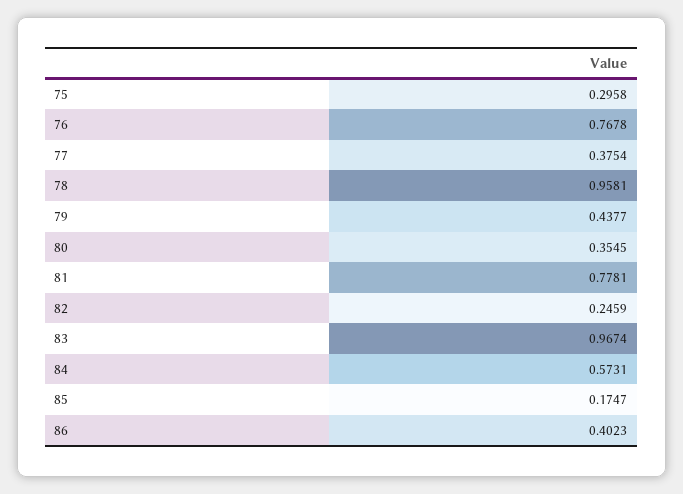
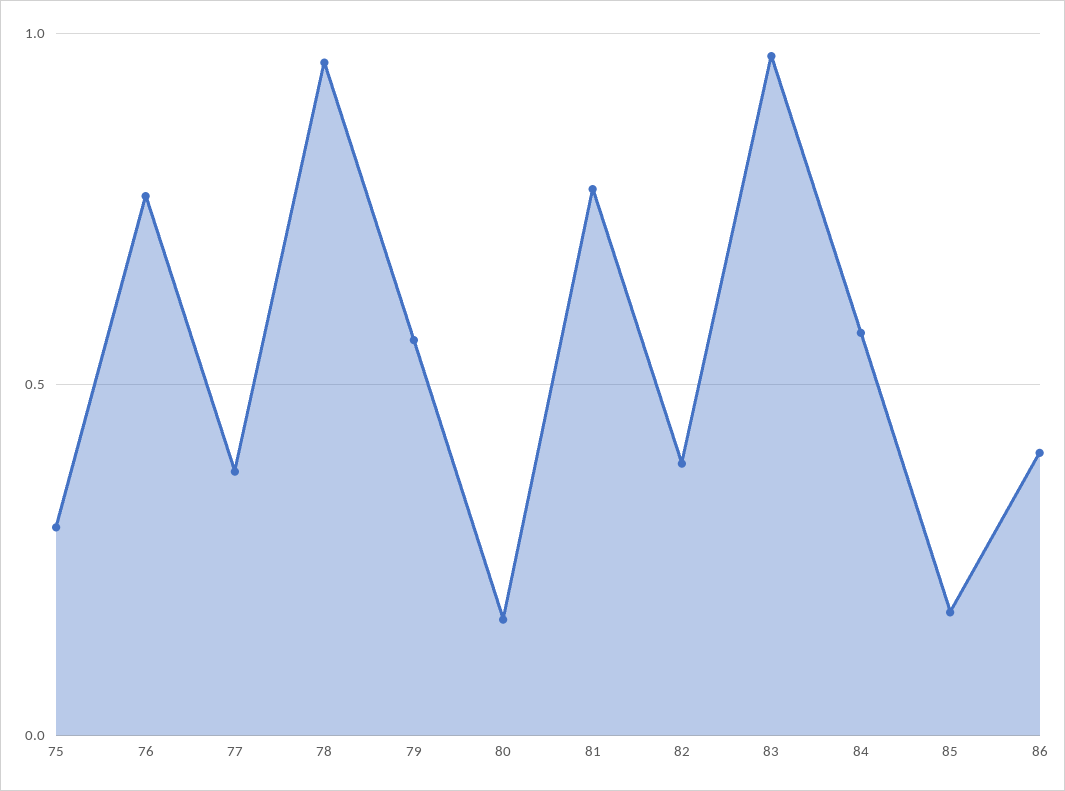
  {
    "75": 0.2958,
    "76": 0.7678,
    "77": 0.3754,
    "78": 0.9581,
-   "79": 0.4377,
+   "79": 0.55,
-   "80": 0.3545,
+   "80": 0.15,
    "81": 0.7781,
-   "82": 0.2459,
+   "82": 0.4,
    "83": 0.9674,
    "84": 0.5731,
    "85": 0.1747,
    "86": 0.4023
  }

